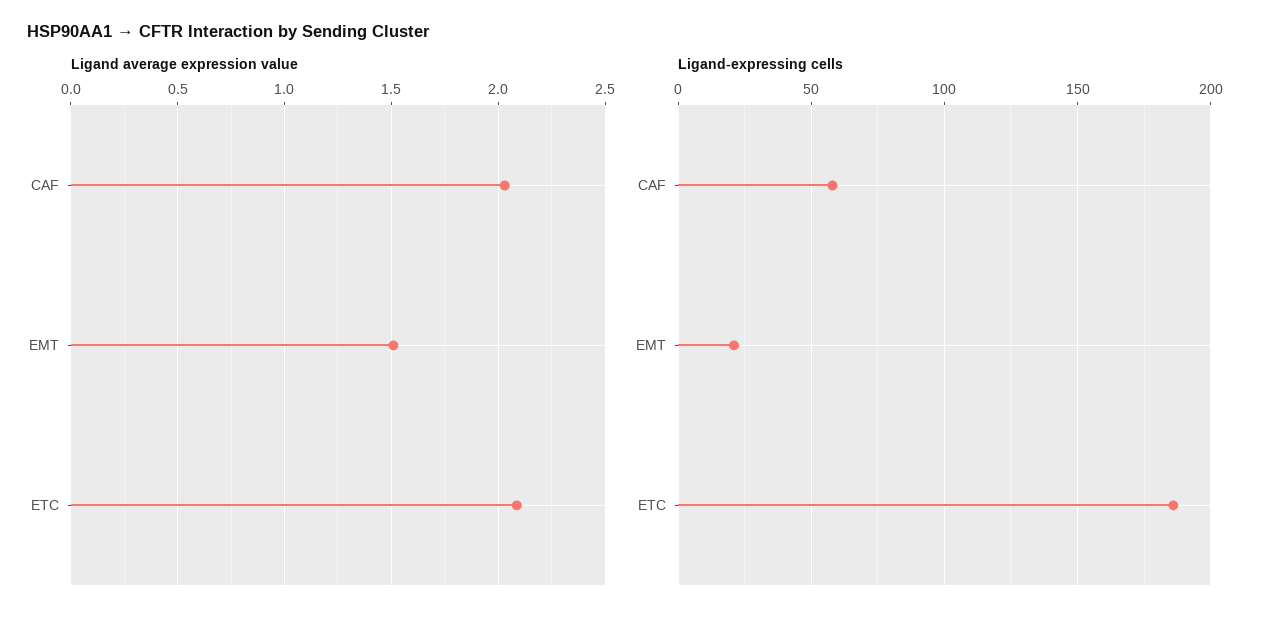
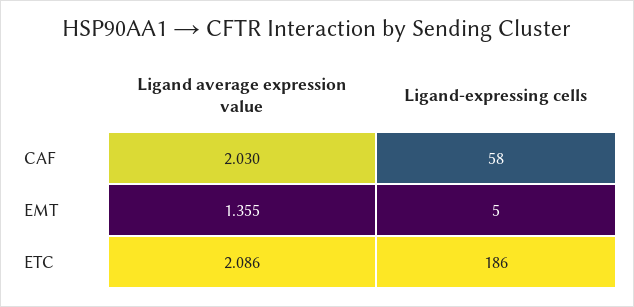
  {
    "Ligand average expression value": {
      "CAF": 2.03,
-     "EMT": 1.5,
+     "EMT": 1.355,
      "ETC": 2.086
    },
    "Ligand-expressing cells": {
      "CAF": 58,
-     "EMT": 20,
+     "EMT": 5,
      "ETC": 186
    }
  }

